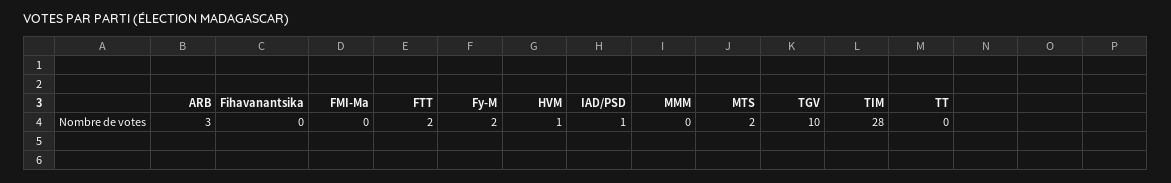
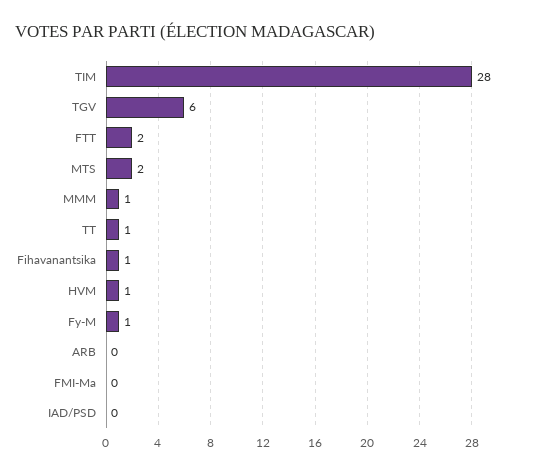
  {
-   "ARB": 3,
+   "ARB": 0,
-   "Fihavanantsika": 0,
+   "Fihavanantsika": 1,
    "FMI-Ma": 0,
    "FTT": 2,
-   "Fy-M": 2,
+   "Fy-M": 1,
    "HVM": 1,
-   "IAD/PSD": 1,
+   "IAD/PSD": 0,
-   "MMM": 0,
+   "MMM": 1,
    "MTS": 2,
-   "TGV": 10,
+   "TGV": 6,
    "TIM": 28,
-   "TT": 0
+   "TT": 1
  }

